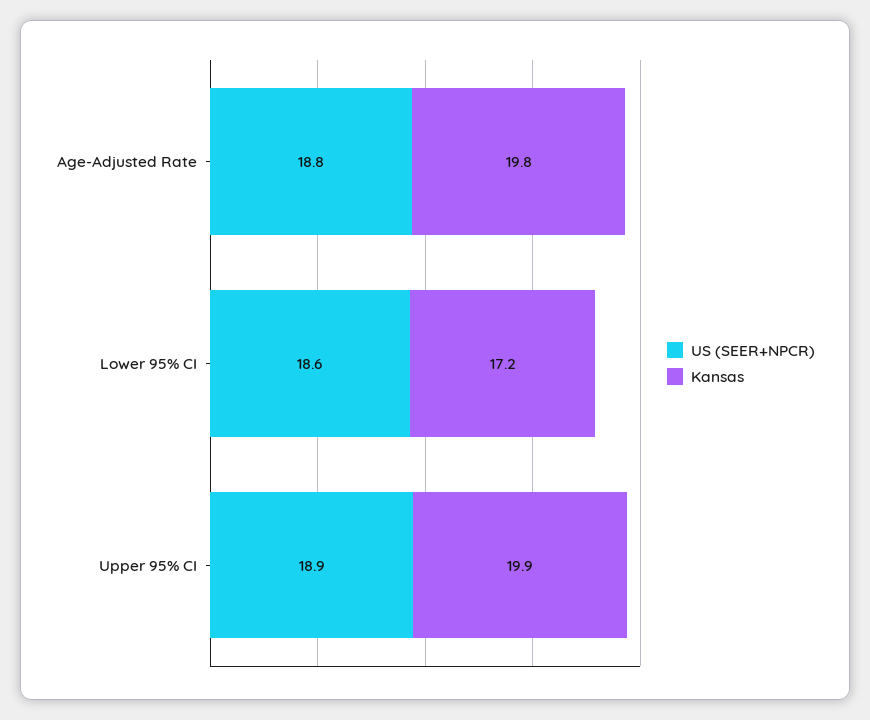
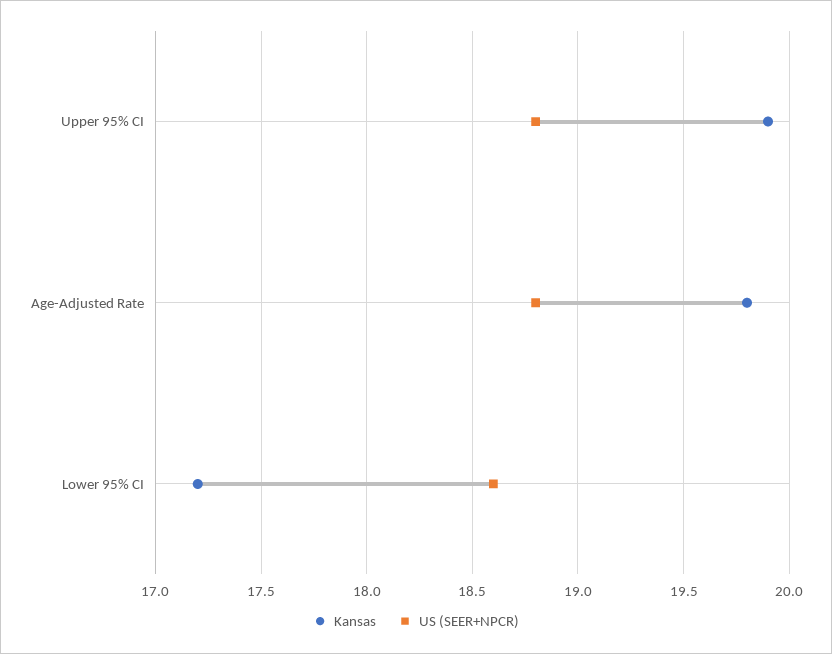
  {
    "US (SEER+NPCR)": {
      "Age-Adjusted Rate": 18.8,
      "Lower 95% CI": 18.6,
-     "Upper 95% CI": 18.9
+     "Upper 95% CI": 18.8
    },
    "Kansas": {
      "Age-Adjusted Rate": 19.8,
      "Lower 95% CI": 17.2,
      "Upper 95% CI": 19.9
    }
  }

